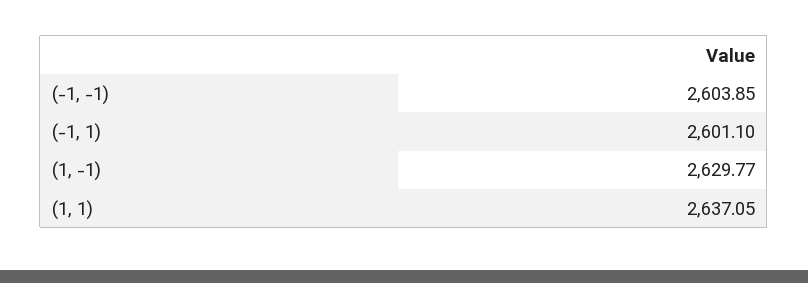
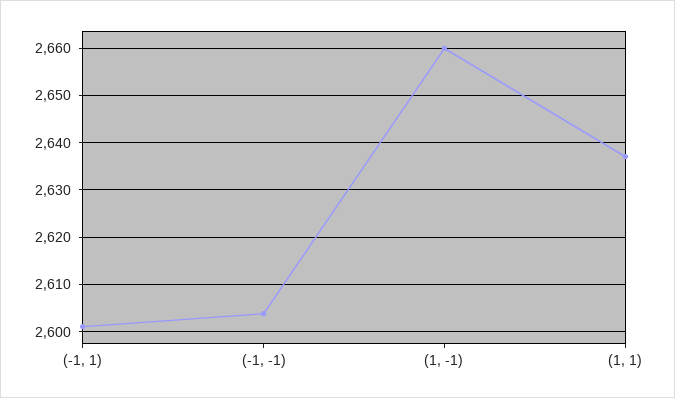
  {
    "(-1, -1)": 2603.85,
    "(-1, 1)": 2601.1,
-   "(1, -1)": 2629.77,
+   "(1, -1)": 2660,
    "(1, 1)": 2637.05
  }

